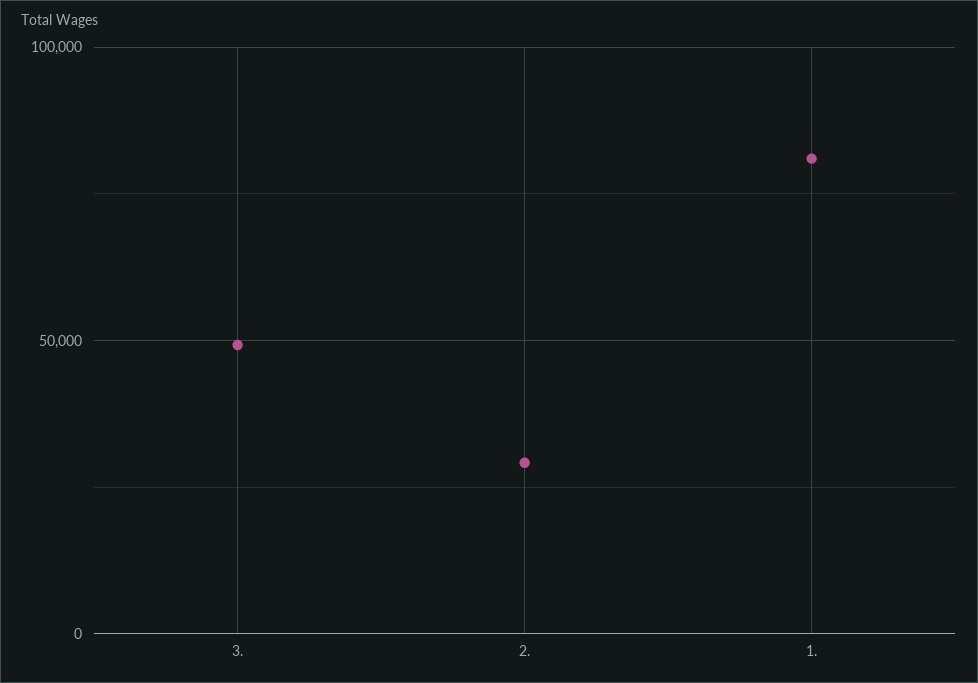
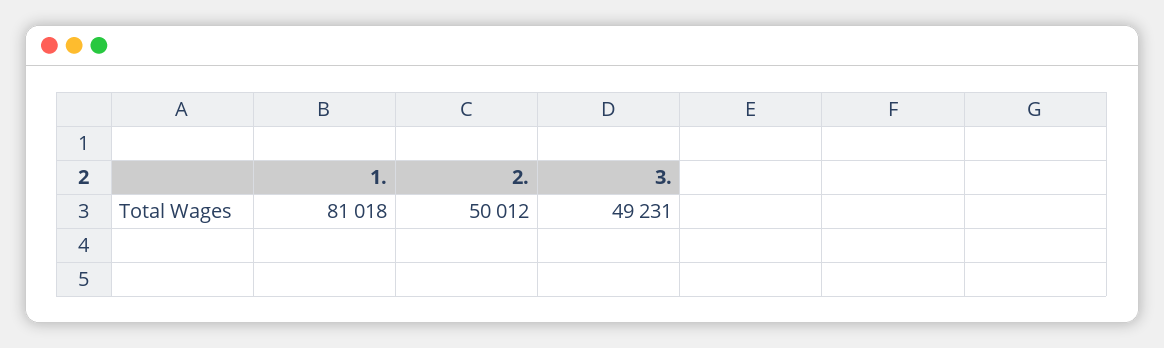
  {
    "3.": 49231,
-   "2.": 30000,
+   "2.": 50012,
    "1.": 81018
  }

